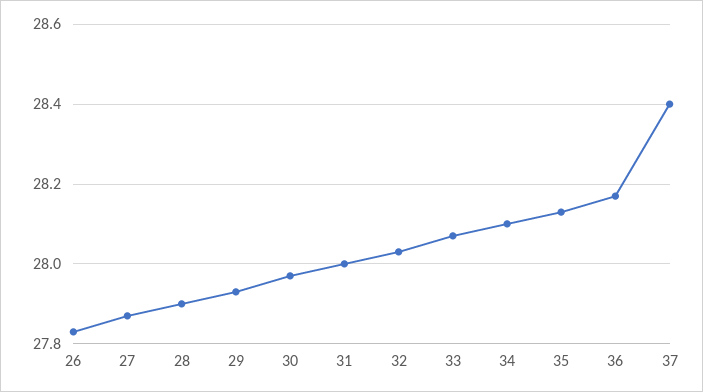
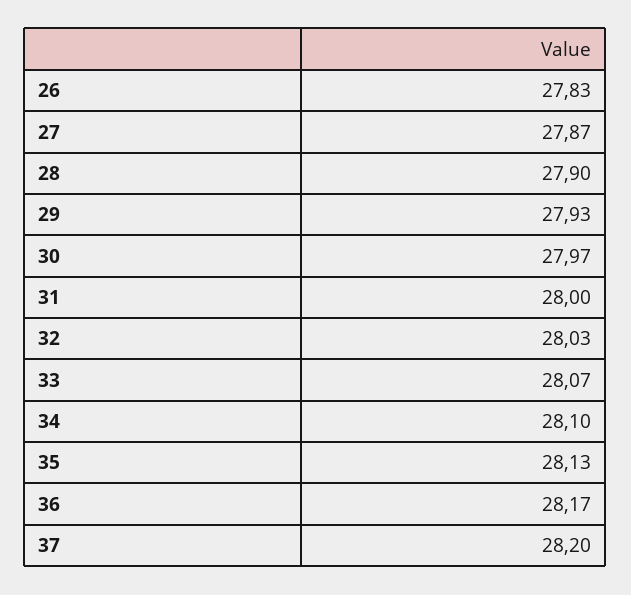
  {
    "26": 27.83,
    "27": 27.87,
    "28": 27.9,
    "29": 27.93,
    "30": 27.97,
    "31": 28,
    "32": 28.03,
    "33": 28.07,
    "34": 28.1,
    "35": 28.13,
    "36": 28.17,
-   "37": 28.4
+   "37": 28.2
  }

